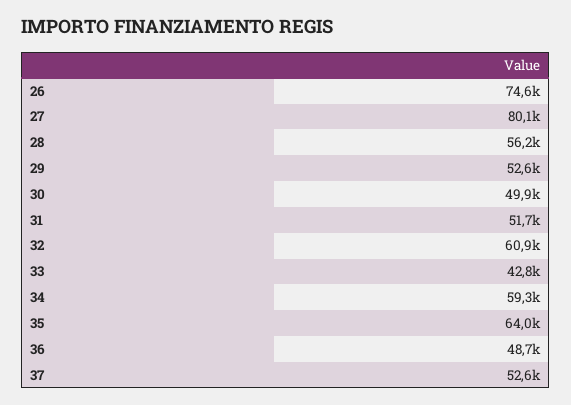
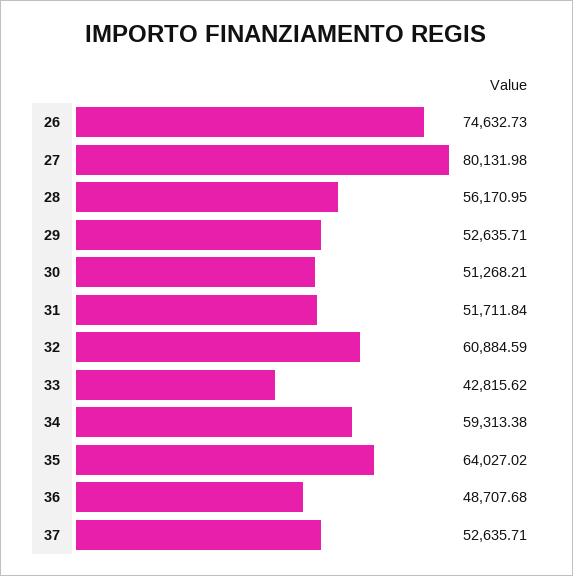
  {
    "26": 74632.73,
    "27": 80131.98,
    "28": 56170.95,
    "29": 52635.71,
-   "30": 49900,
+   "30": 51268.21,
    "31": 51711.84,
    "32": 60884.59,
    "33": 42815.62,
    "34": 59313.38,
    "35": 64027.02,
    "36": 48707.68,
    "37": 52635.71
  }

